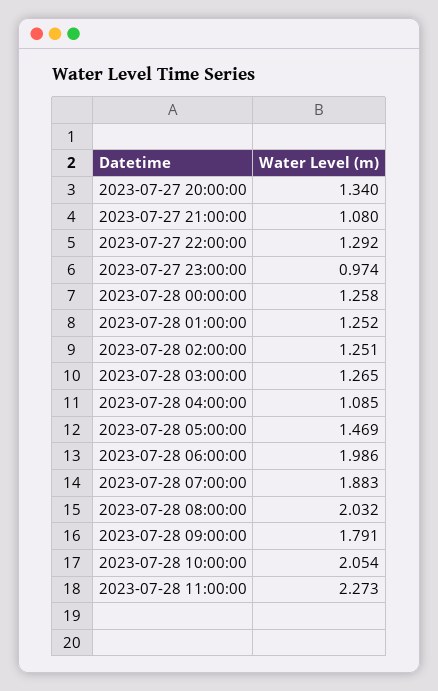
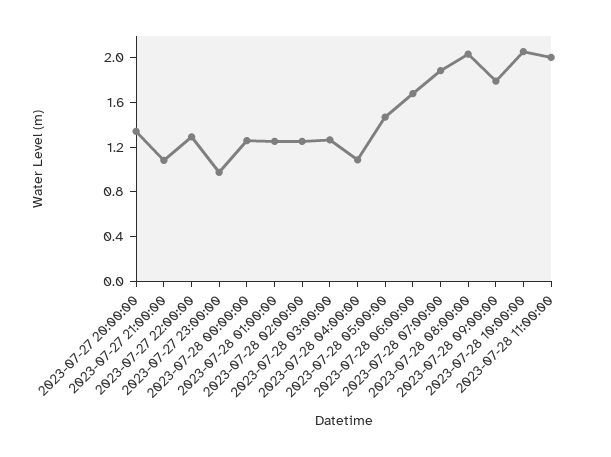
  {
    "2023-07-27 20:00:00": 1.34,
    "2023-07-27 21:00:00": 1.08,
    "2023-07-27 22:00:00": 1.292,
    "2023-07-27 23:00:00": 0.974,
    "2023-07-28 00:00:00": 1.258,
    "2023-07-28 01:00:00": 1.252,
    "2023-07-28 02:00:00": 1.251,
    "2023-07-28 03:00:00": 1.265,
    "2023-07-28 04:00:00": 1.085,
    "2023-07-28 05:00:00": 1.469,
-   "2023-07-28 06:00:00": 1.986,
+   "2023-07-28 06:00:00": 1.7,
    "2023-07-28 07:00:00": 1.883,
    "2023-07-28 08:00:00": 2.032,
    "2023-07-28 09:00:00": 1.791,
    "2023-07-28 10:00:00": 2.054,
-   "2023-07-28 11:00:00": 2.273
+   "2023-07-28 11:00:00": 2
  }

